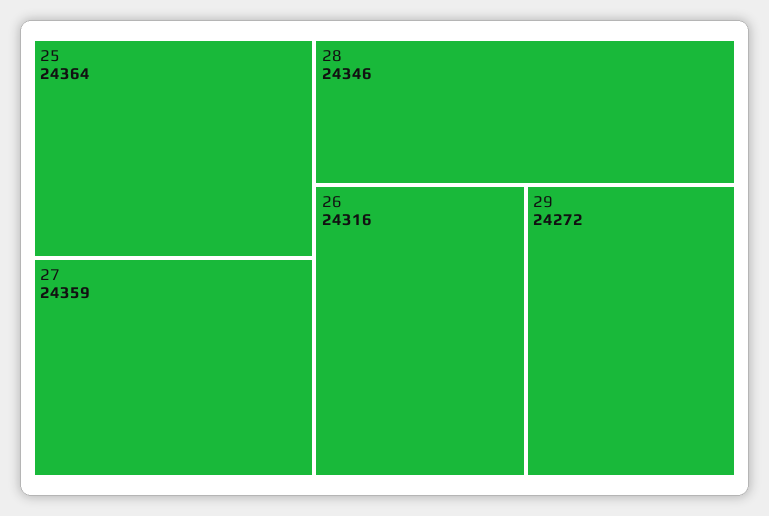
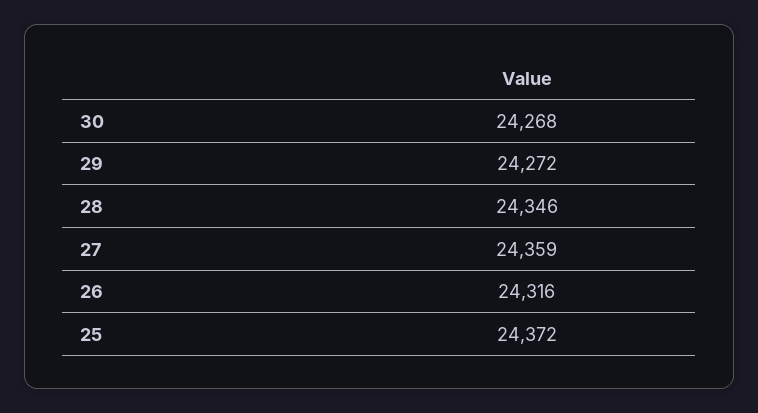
  {
-   "25": 24364,
+   "25": 24372,
    "27": 24359,
    "28": 24346,
    "26": 24316,
-   "29": 24272
+   "29": 24272,
+   "30": 24268
  }

